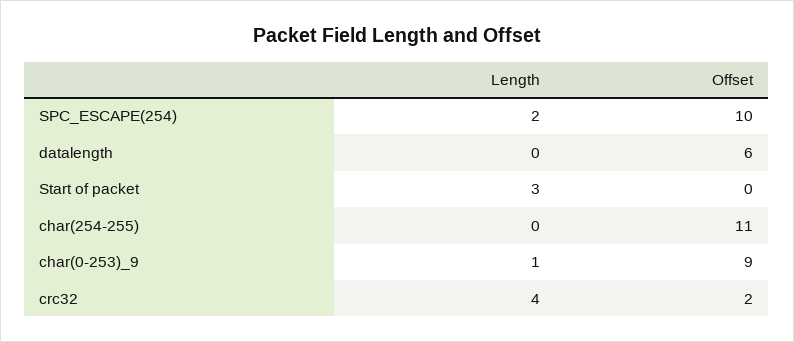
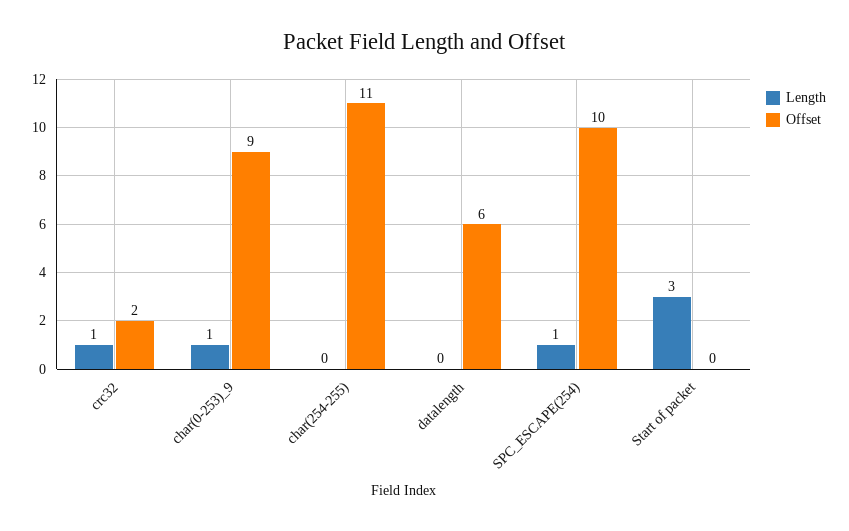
  {
    "Length": {
-     "SPC_ESCAPE(254)": 2,
+     "SPC_ESCAPE(254)": 1,
      "datalength": 0,
      "Start of packet": 3,
      "char(254-255)": 0,
      "char(0-253)_9": 1,
-     "crc32": 4
+     "crc32": 1
    },
    "Offset": {
      "SPC_ESCAPE(254)": 10,
      "datalength": 6,
      "Start of packet": 0,
      "char(254-255)": 11,
      "char(0-253)_9": 9,
      "crc32": 2
    }
  }

